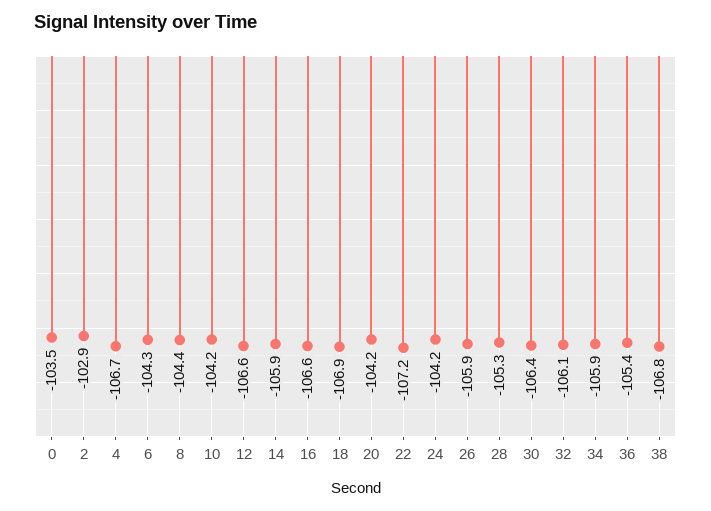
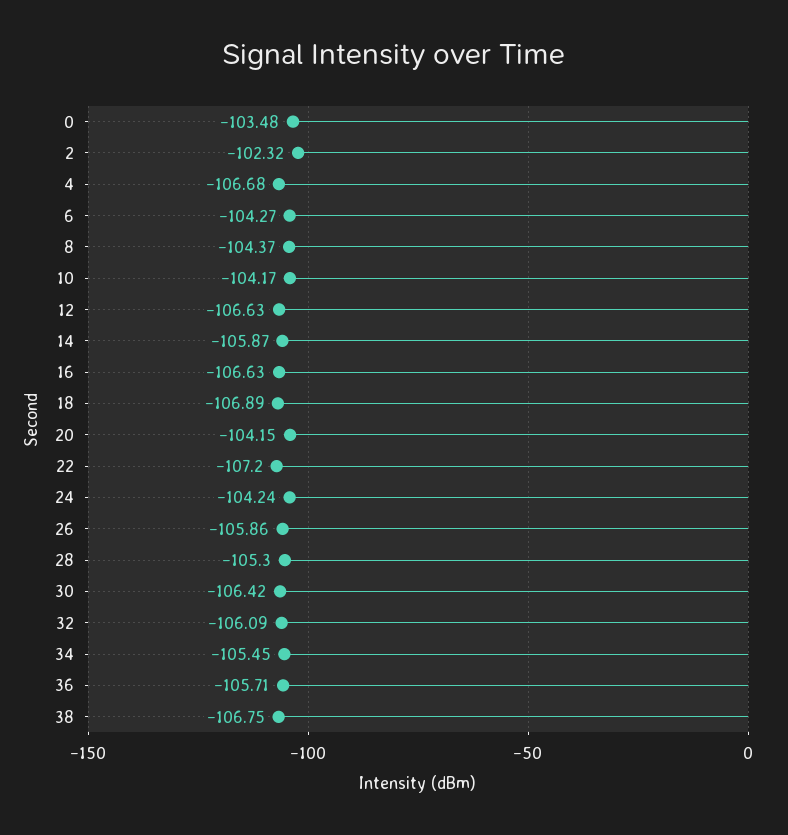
  {
    "0": -103.48,
-   "2": -102.9,
+   "2": -102.32,
    "4": -106.68,
    "6": -104.27,
    "8": -104.37,
    "10": -104.17,
    "12": -106.63,
    "14": -105.87,
    "16": -106.63,
    "18": -106.89,
    "20": -104.15,
    "22": -107.2,
    "24": -104.24,
    "26": -105.86,
    "28": -105.3,
    "30": -106.42,
    "32": -106.09,
-   "34": -105.9,
+   "34": -105.45,
-   "36": -105.4,
+   "36": -105.71,
    "38": -106.75
  }

